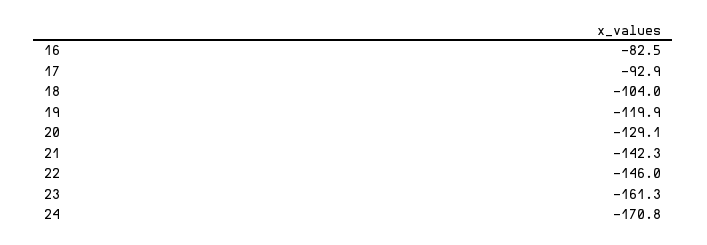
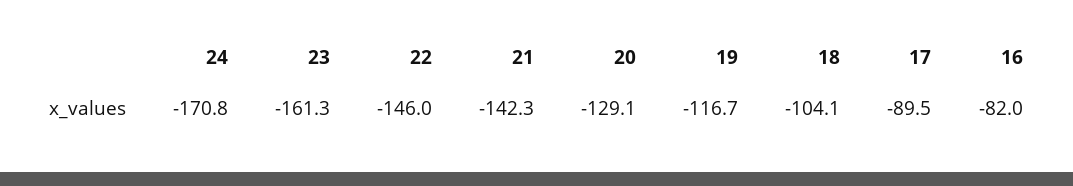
  {
-   "16": -82.5,
+   "16": -82,
-   "17": -92.9,
+   "17": -89.5,
-   "18": -104,
+   "18": -104.1,
-   "19": -119.9,
+   "19": -116.7,
    "20": -129.1,
    "21": -142.3,
    "22": -146,
    "23": -161.3,
    "24": -170.8
  }

